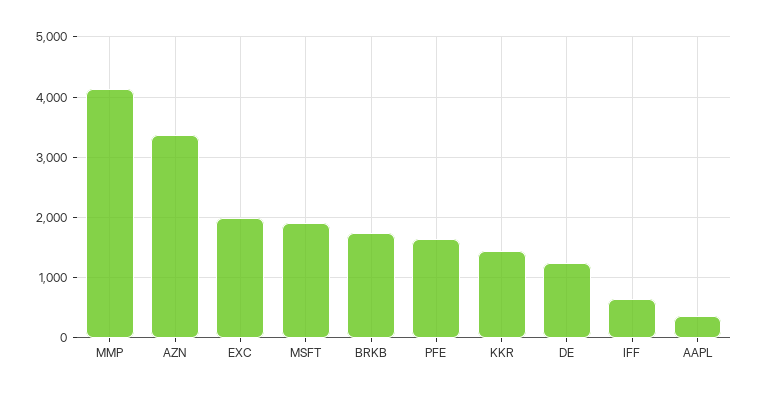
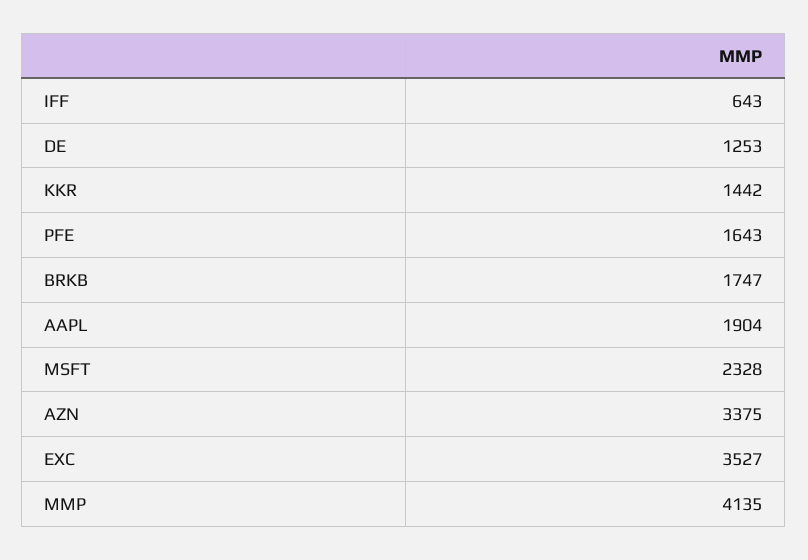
  {
    "MMP": 4135,
    "AZN": 3375,
-   "EXC": 2000,
+   "EXC": 3527,
-   "MSFT": 1900,
+   "MSFT": 2328,
    "BRKB": 1747,
    "PFE": 1643,
    "KKR": 1442,
    "DE": 1253,
    "IFF": 643,
-   "AAPL": 400
+   "AAPL": 1904
  }

